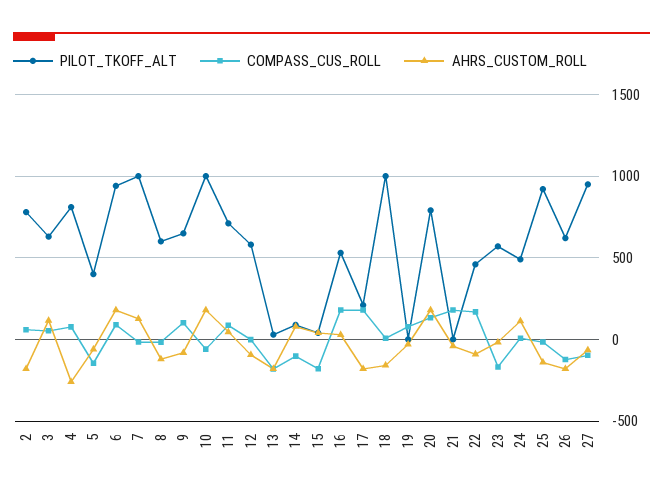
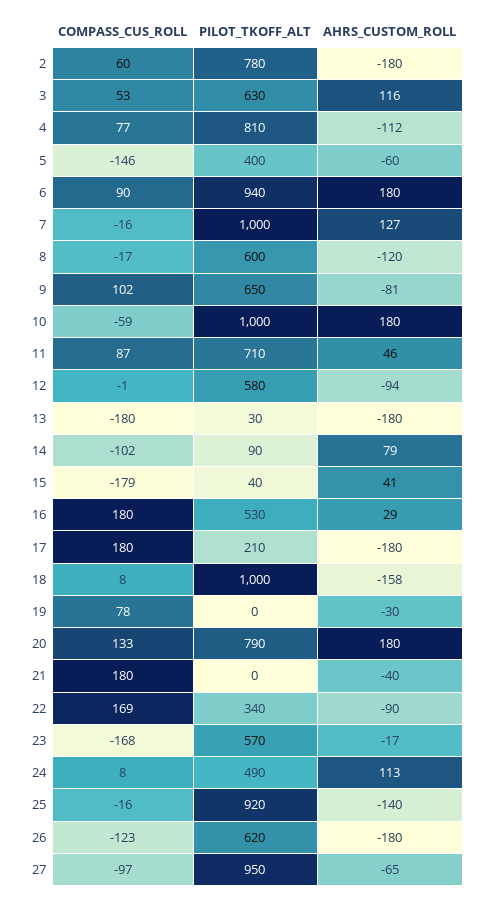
  {
    "PILOT_TKOFF_ALT": {
      "2": 780,
      "3": 630,
      "4": 810,
      "5": 400,
      "6": 940,
      "7": 1000,
      "8": 600,
      "9": 650,
      "10": 1000,
      "11": 710,
      "12": 580,
      "13": 30,
      "14": 90,
      "15": 40,
      "16": 530,
      "17": 210,
      "18": 1000,
      "19": 0,
      "20": 790,
      "21": 0,
-     "22": 450,
+     "22": 340,
      "23": 570,
      "24": 490,
      "25": 920,
      "26": 620,
      "27": 950
    },
    "COMPASS_CUS_ROLL": {
      "2": 60,
      "3": 53,
      "4": 77,
      "5": -146,
      "6": 90,
      "7": -16,
      "8": -17,
      "9": 102,
      "10": -59,
      "11": 87,
      "12": -1,
      "13": -180,
      "14": -102,
      "15": -179,
      "16": 180,
      "17": 180,
      "18": 8,
      "19": 78,
      "20": 133,
      "21": 180,
      "22": 169,
      "23": -168,
      "24": 8,
      "25": -16,
      "26": -123,
      "27": -97
    },
    "AHRS_CUSTOM_ROLL": {
      "2": -180,
      "3": 116,
-     "4": -250,
+     "4": -112,
      "5": -60,
      "6": 180,
      "7": 127,
      "8": -120,
      "9": -81,
      "10": 180,
      "11": 46,
      "12": -94,
      "13": -180,
      "14": 79,
      "15": 41,
      "16": 29,
      "17": -180,
      "18": -158,
      "19": -30,
      "20": 180,
      "21": -40,
      "22": -90,
      "23": -17,
      "24": 113,
      "25": -140,
      "26": -180,
      "27": -65
    }
  }

